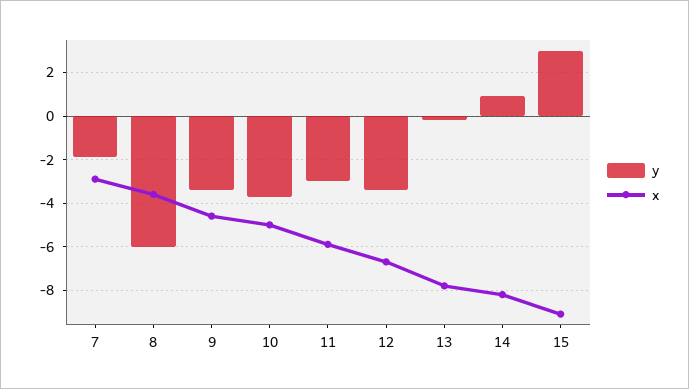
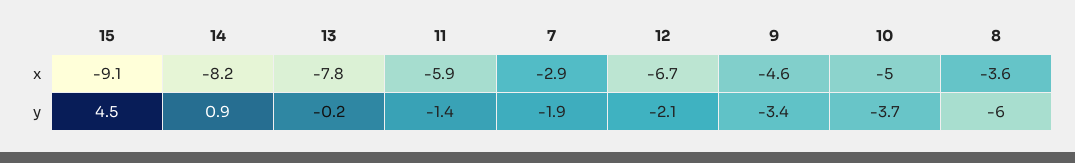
  {
    "y": {
      "7": -1.9,
      "8": -6,
      "9": -3.4,
      "10": -3.7,
-     "11": -3,
+     "11": -1.4,
-     "12": -3.5,
+     "12": -2.1,
      "13": -0.2,
      "14": 0.9,
-     "15": 3
+     "15": 4.5
    },
    "x": {
      "7": -2.9,
      "8": -3.6,
      "9": -4.6,
      "10": -5,
      "11": -5.9,
      "12": -6.7,
      "13": -7.8,
      "14": -8.2,
      "15": -9.1
    }
  }

